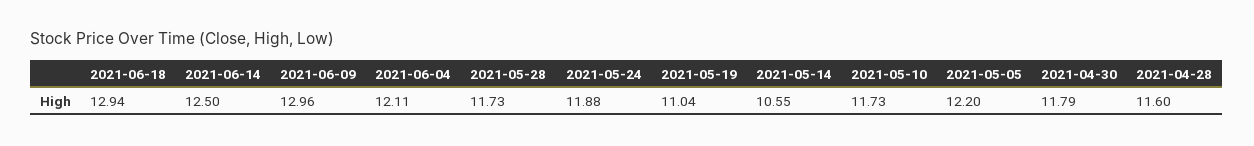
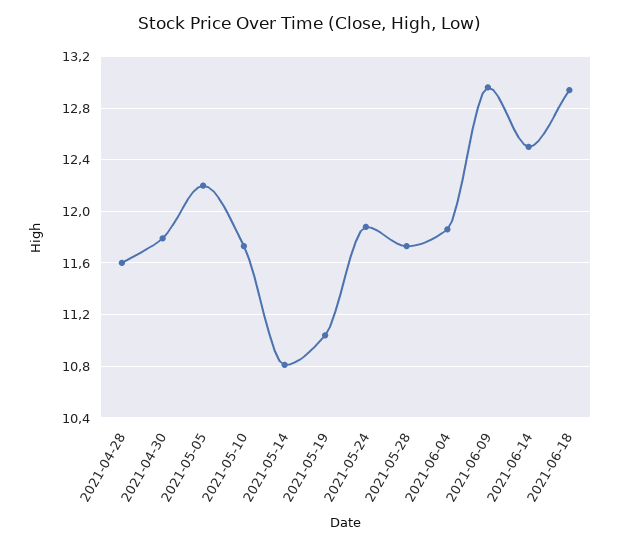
  {
    "2021-06-18": 12.94,
    "2021-06-14": 12.5,
    "2021-06-09": 12.96,
-   "2021-06-04": 12.11,
+   "2021-06-04": 11.85,
    "2021-05-28": 11.73,
    "2021-05-24": 11.88,
    "2021-05-19": 11.04,
-   "2021-05-14": 10.55,
+   "2021-05-14": 10.8,
    "2021-05-10": 11.73,
    "2021-05-05": 12.2,
    "2021-04-30": 11.79,
    "2021-04-28": 11.6
  }

